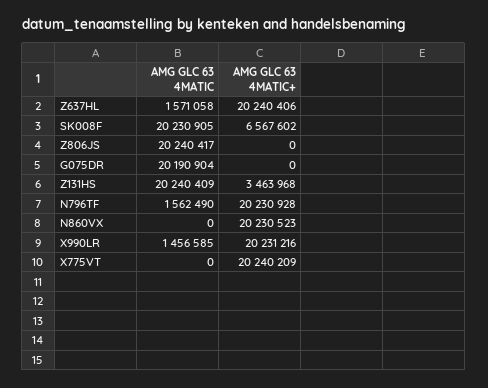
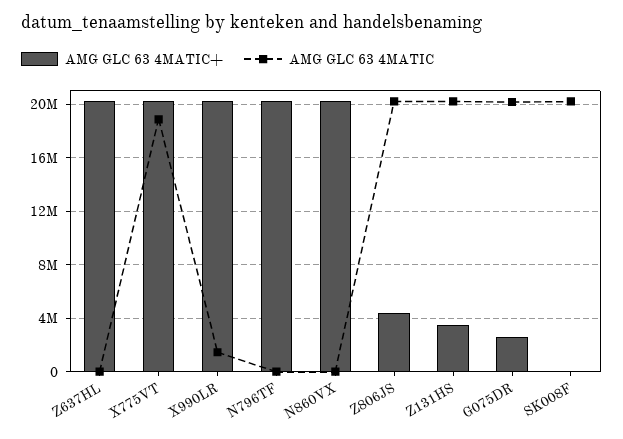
  {
    "AMG GLC 63 4MATIC": {
-     "Z637HL": 1571058,
+     "Z637HL": 0,
      "SK008F": 20230905,
      "Z806JS": 20240417,
      "G075DR": 20190904,
      "Z131HS": 20240409,
-     "N796TF": 1562490,
+     "N796TF": 0,
      "N860VX": 0,
      "X990LR": 1456585,
-     "X775VT": 0
+     "X775VT": 19000000
    },
    "AMG GLC 63 4MATIC+": {
      "Z637HL": 20240406,
-     "SK008F": 6567602,
+     "SK008F": 0,
-     "Z806JS": 0,
+     "Z806JS": 4500000,
-     "G075DR": 0,
+     "G075DR": 2500000,
      "Z131HS": 3463968,
      "N796TF": 20230928,
      "N860VX": 20230523,
      "X990LR": 20231216,
      "X775VT": 20240209
    }
  }

